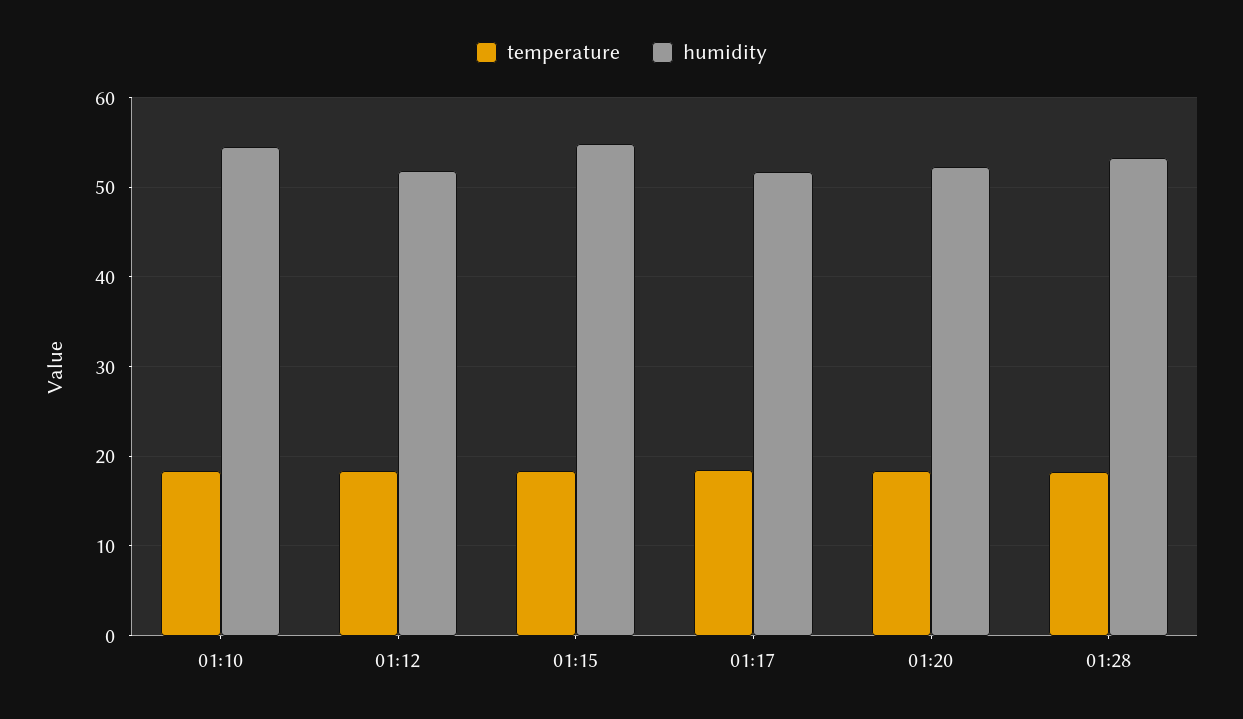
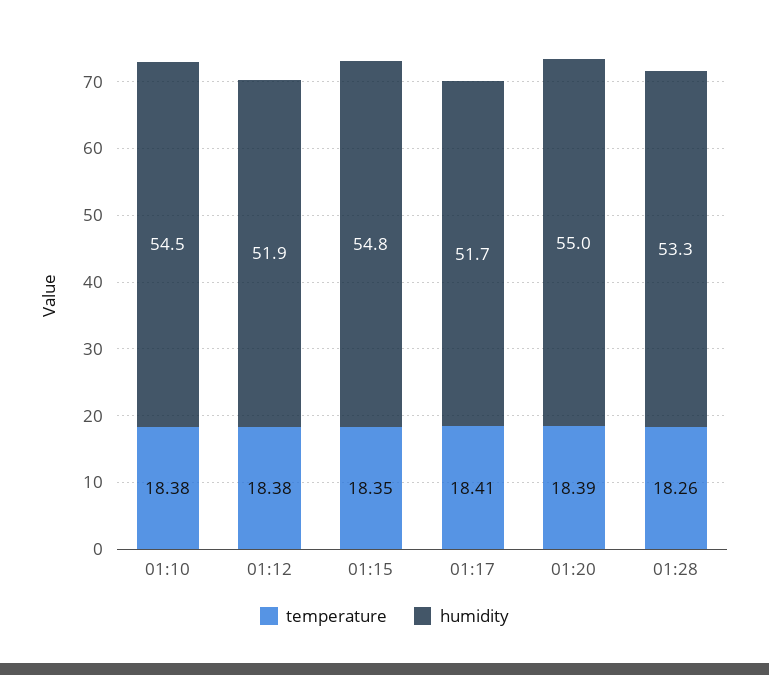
  {
    "temperature": {
      "01:10": 18.38,
      "01:12": 18.38,
      "01:15": 18.35,
      "01:17": 18.41,
      "01:20": 18.39,
      "01:28": 18.26
    },
    "humidity": {
      "01:10": 54.5,
      "01:12": 51.9,
      "01:15": 54.8,
      "01:17": 51.7,
-     "01:20": 52,
+     "01:20": 55,
      "01:28": 53.3
    }
  }

